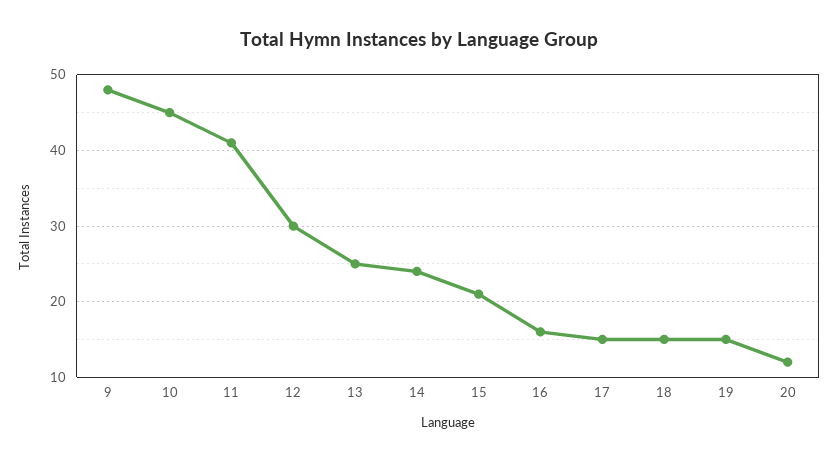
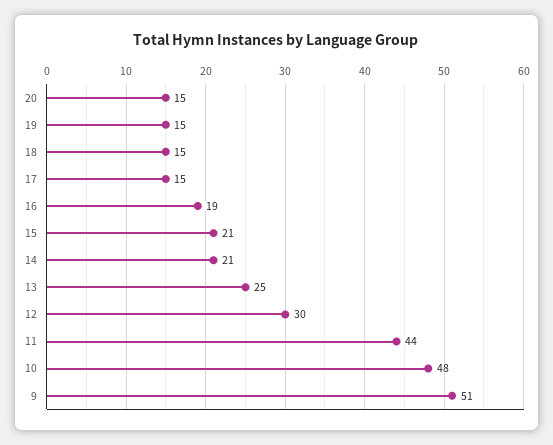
  {
-   "9": 48,
+   "9": 51,
-   "10": 45,
+   "10": 48,
-   "11": 41,
+   "11": 44,
    "12": 30,
    "13": 25,
-   "14": 24,
+   "14": 21,
    "15": 21,
-   "16": 16,
+   "16": 19,
    "17": 15,
    "18": 15,
    "19": 15,
-   "20": 12
+   "20": 15
  }

